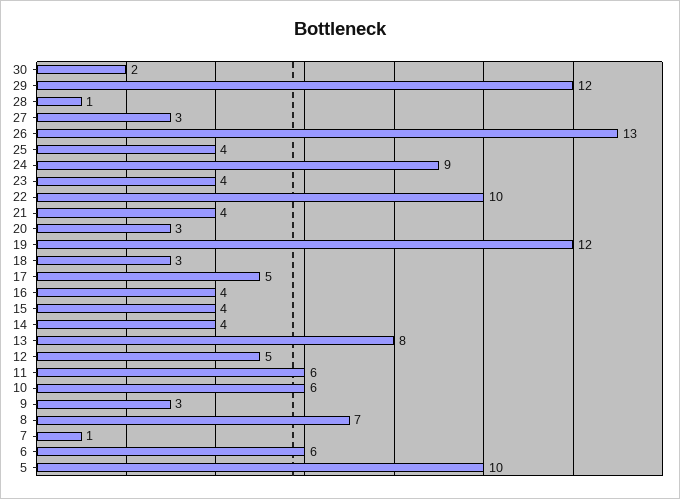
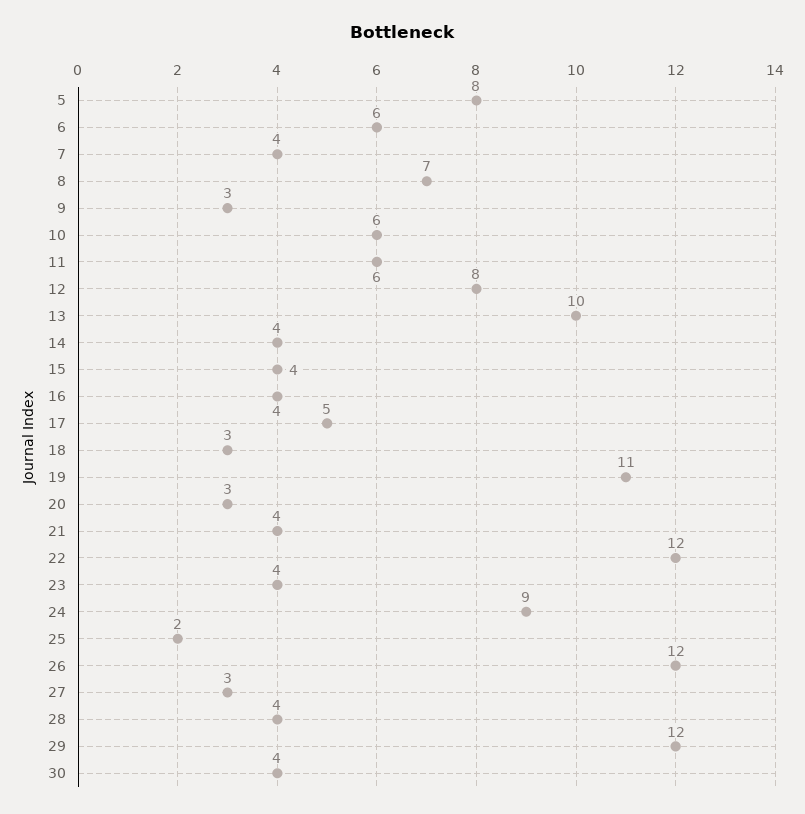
  {
-   "30": 2,
+   "30": 4,
    "29": 12,
-   "28": 1,
+   "28": 4,
    "27": 3,
-   "26": 13,
+   "26": 12,
-   "25": 4,
+   "25": 2,
    "24": 9,
    "23": 4,
-   "22": 10,
+   "22": 12,
    "21": 4,
    "20": 3,
-   "19": 12,
+   "19": 11,
    "18": 3,
    "17": 5,
    "16": 4,
    "15": 4,
    "14": 4,
-   "13": 8,
+   "13": 10,
-   "12": 5,
+   "12": 8,
    "11": 6,
    "10": 6,
    "9": 3,
    "8": 7,
-   "7": 1,
+   "7": 4,
    "6": 6,
-   "5": 10
+   "5": 8
  }

